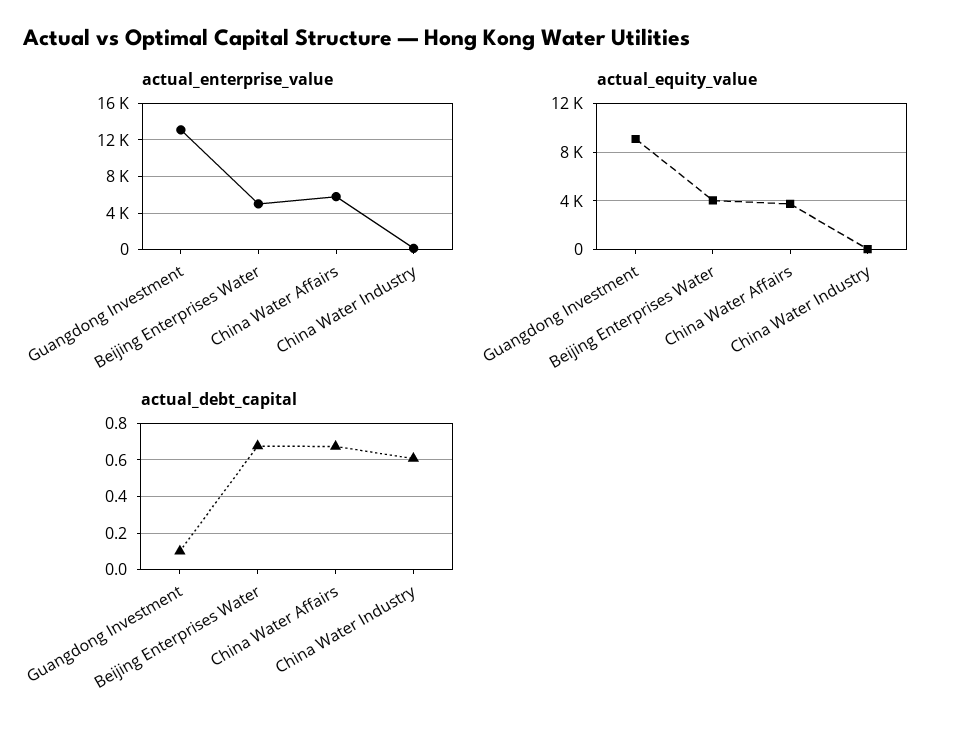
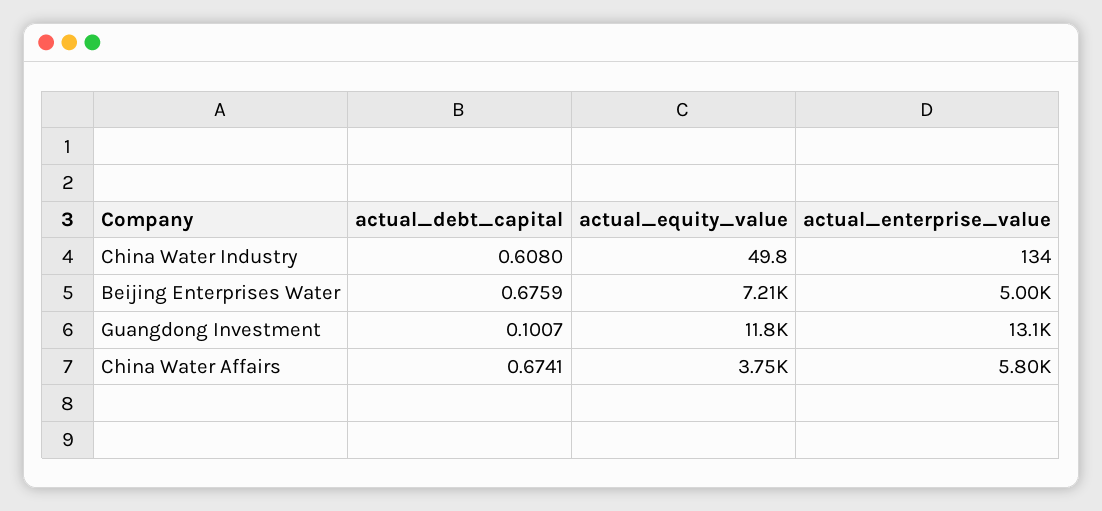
  {
    "actual_enterprise_value": {
      "Guangdong Investment": 13100,
      "Beijing Enterprises Water": 5000,
      "China Water Affairs": 5800,
      "China Water Industry": 134
    },
    "actual_equity_value": {
-     "Guangdong Investment": 9000,
+     "Guangdong Investment": 11800,
-     "Beijing Enterprises Water": 4000,
+     "Beijing Enterprises Water": 7210,
      "China Water Affairs": 3750,
      "China Water Industry": 49.8
    },
    "actual_debt_capital": {
      "Guangdong Investment": 0.1007,
      "Beijing Enterprises Water": 0.6759,
      "China Water Affairs": 0.6741,
      "China Water Industry": 0.608
    }
  }

